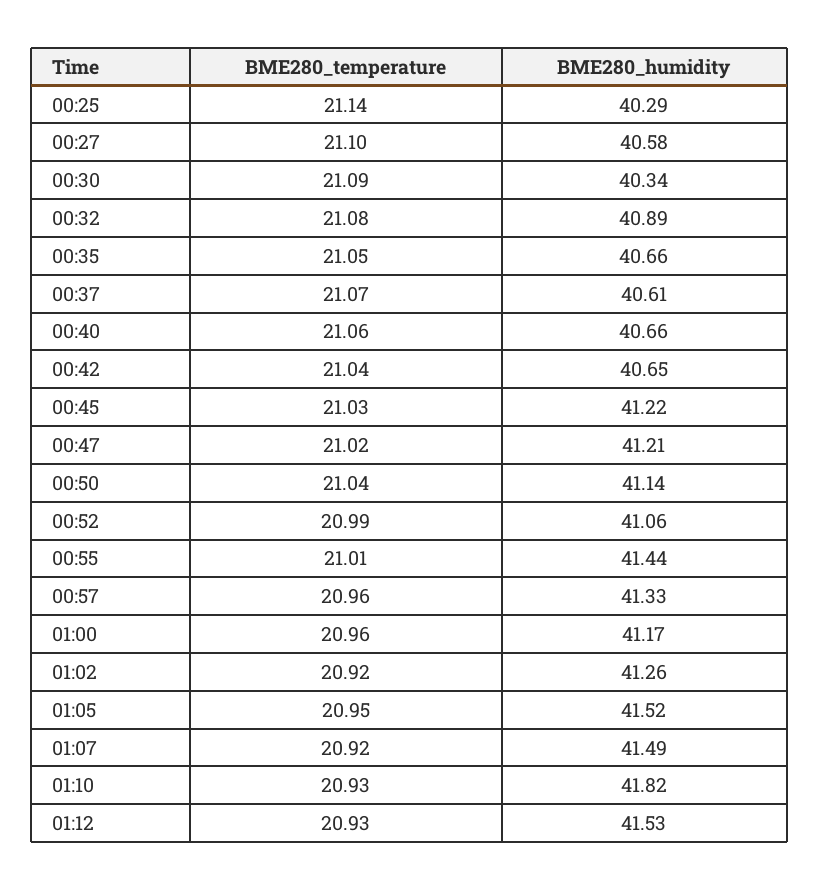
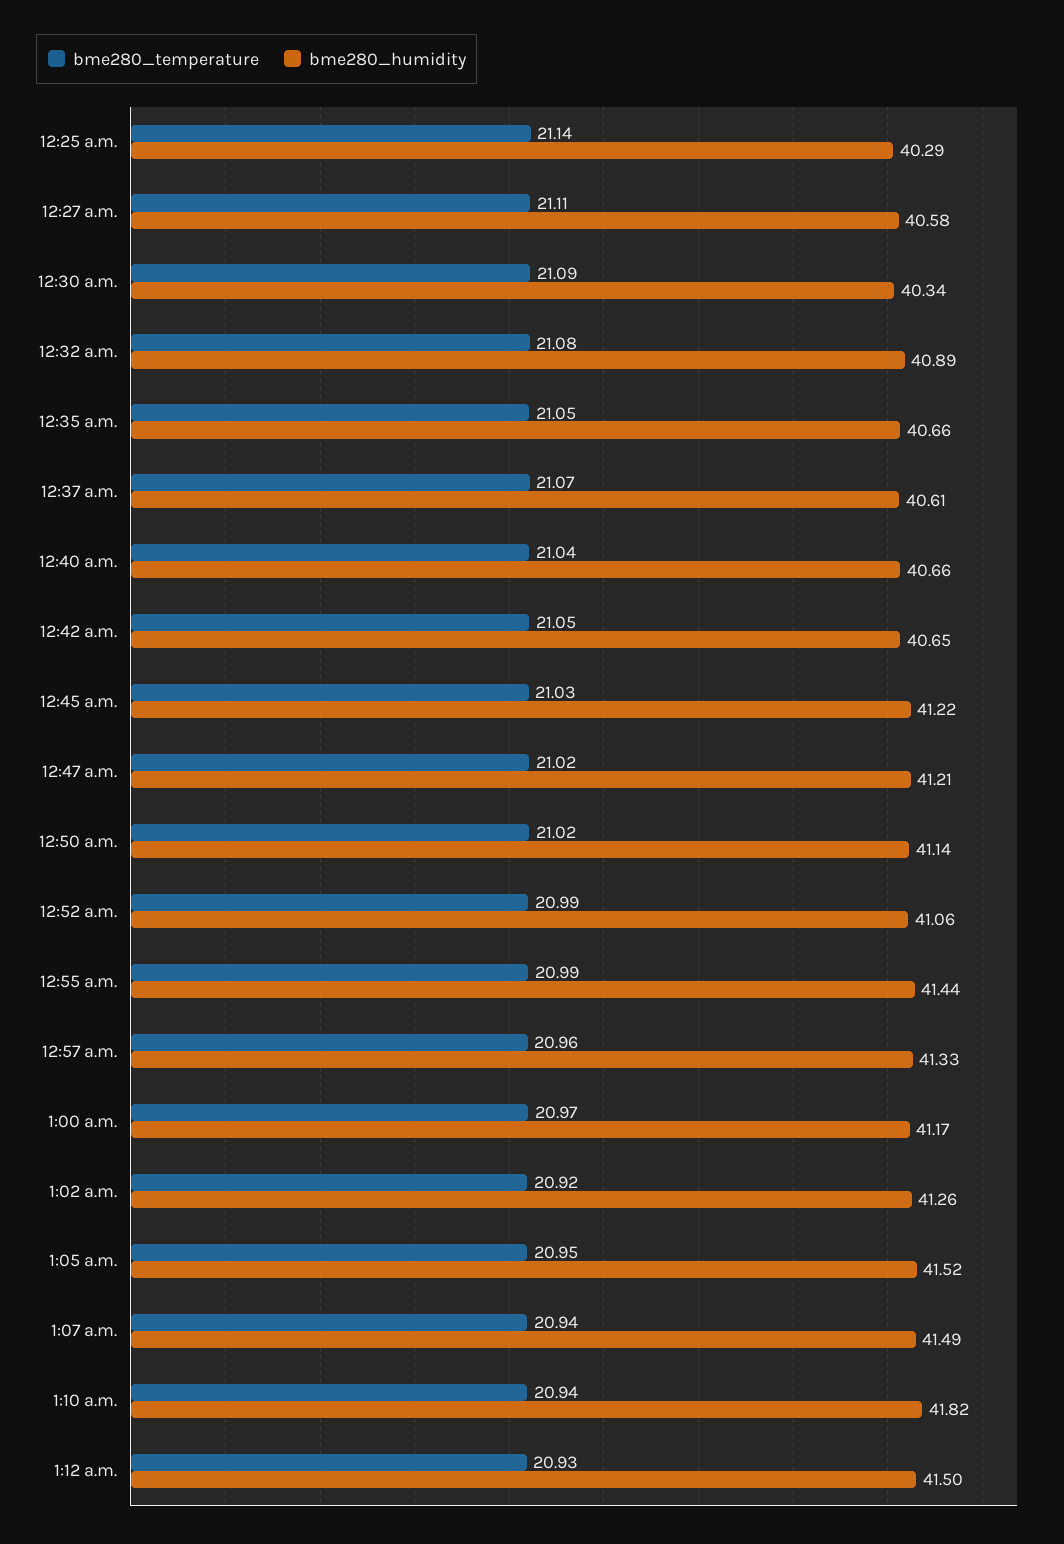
  {
    "BME280_temperature": {
      "00:25": 21.14,
-     "00:27": 21.1,
+     "00:27": 21.11,
      "00:30": 21.09,
      "00:32": 21.08,
      "00:35": 21.05,
      "00:37": 21.07,
-     "00:40": 21.06,
+     "00:40": 21.04,
-     "00:42": 21.04,
+     "00:42": 21.05,
      "00:45": 21.03,
      "00:47": 21.02,
-     "00:50": 21.04,
+     "00:50": 21.02,
      "00:52": 20.99,
-     "00:55": 21.01,
+     "00:55": 20.99,
      "00:57": 20.96,
-     "01:00": 20.96,
+     "01:00": 20.97,
      "01:02": 20.92,
      "01:05": 20.95,
-     "01:07": 20.92,
+     "01:07": 20.94,
-     "01:10": 20.93,
+     "01:10": 20.94,
      "01:12": 20.93
    },
    "BME280_humidity": {
      "00:25": 40.29,
      "00:27": 40.58,
      "00:30": 40.34,
      "00:32": 40.89,
      "00:35": 40.66,
      "00:37": 40.61,
      "00:40": 40.66,
      "00:42": 40.65,
      "00:45": 41.22,
      "00:47": 41.21,
      "00:50": 41.14,
      "00:52": 41.06,
      "00:55": 41.44,
      "00:57": 41.33,
      "01:00": 41.17,
      "01:02": 41.26,
      "01:05": 41.52,
      "01:07": 41.49,
      "01:10": 41.82,
-     "01:12": 41.53
+     "01:12": 41.5
    }
  }

